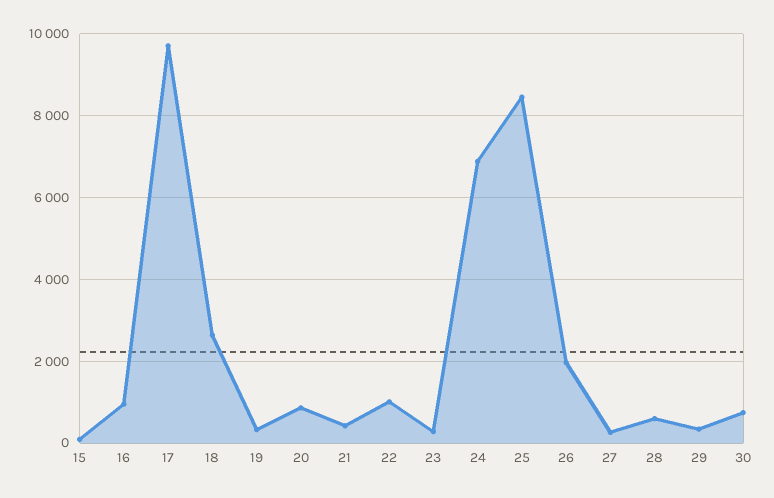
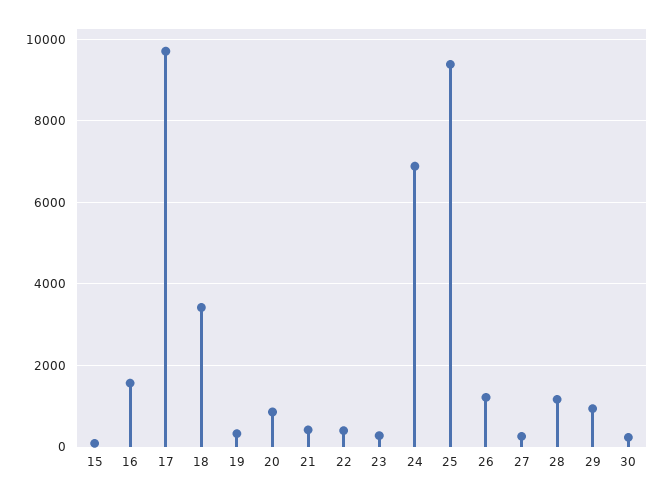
  {
    "15": 0,
-   "16": 1000,
+   "16": 1600,
    "17": 9800,
-   "18": 2600,
+   "18": 3400,
    "19": 400,
    "20": 800,
    "21": 400,
-   "22": 1000,
+   "22": 400,
    "23": 200,
    "24": 6800,
-   "25": 8400,
+   "25": 9400,
-   "26": 2000,
+   "26": 1200,
    "27": 200,
-   "28": 600,
+   "28": 1200,
-   "29": 400,
+   "29": 1000,
-   "30": 800
+   "30": 200
  }

